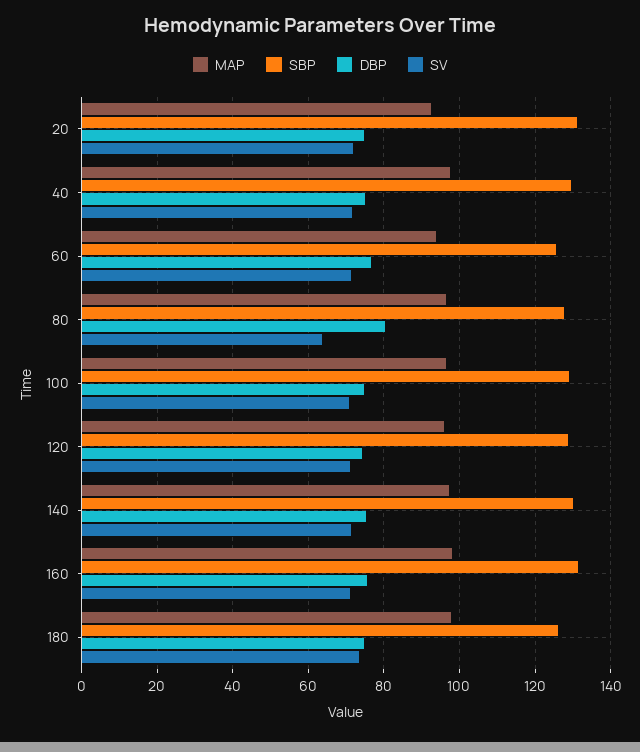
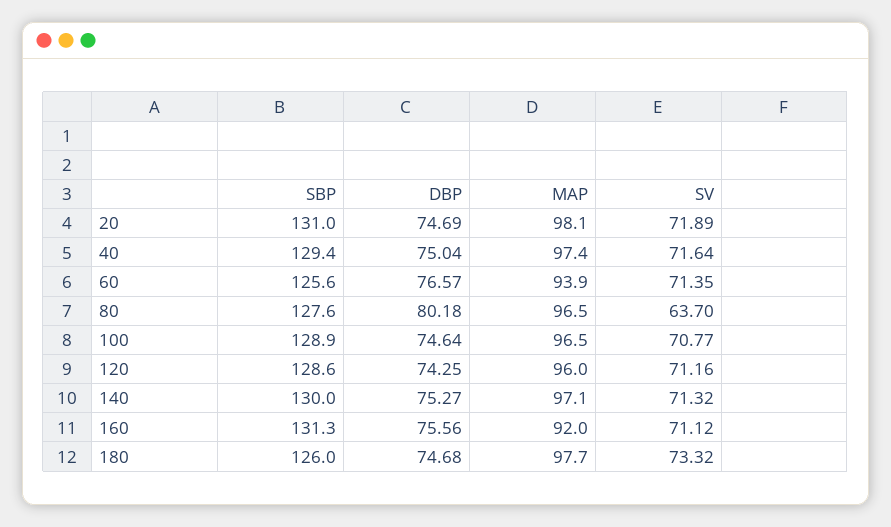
  {
    "MAP": {
-     "20": 92,
+     "20": 98.1,
      "40": 97.4,
      "60": 93.9,
      "80": 96.5,
      "100": 96.5,
      "120": 96,
      "140": 97.1,
-     "160": 98,
+     "160": 92,
      "180": 97.7
    },
    "SBP": {
      "20": 131,
      "40": 129.4,
      "60": 125.6,
      "80": 127.6,
      "100": 128.9,
      "120": 128.6,
      "140": 130,
      "160": 131.3,
      "180": 126
    },
    "DBP": {
      "20": 74.69,
      "40": 75.04,
      "60": 76.57,
      "80": 80.18,
      "100": 74.64,
      "120": 74.25,
      "140": 75.27,
      "160": 75.56,
      "180": 74.68
    },
    "SV": {
      "20": 71.89,
      "40": 71.64,
      "60": 71.35,
      "80": 63.7,
      "100": 70.77,
      "120": 71.16,
      "140": 71.32,
      "160": 71.12,
      "180": 73.32
    }
  }

